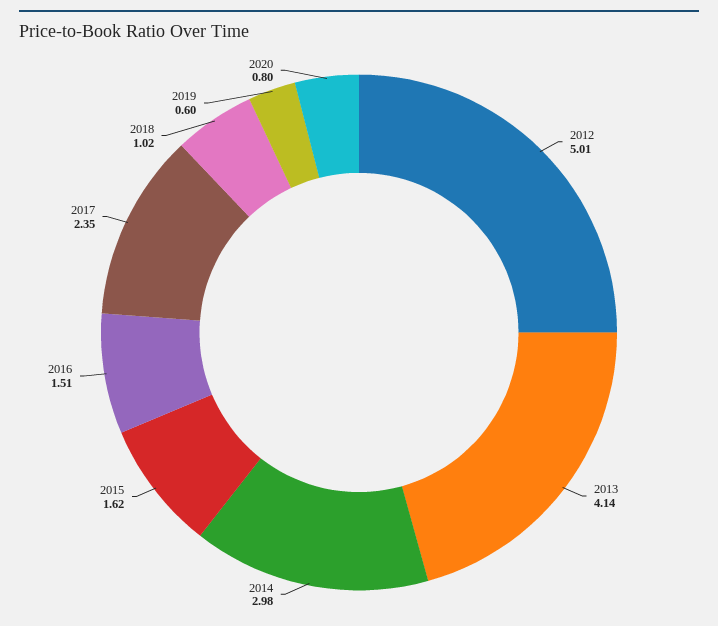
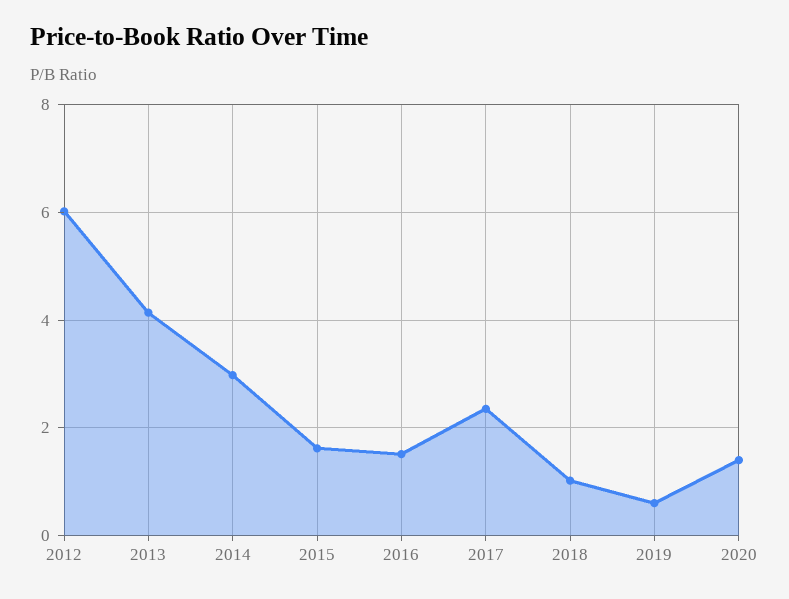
  {
-   "2012": 5.01,
+   "2012": 6,
    "2013": 4.14,
    "2014": 2.98,
    "2015": 1.62,
    "2016": 1.51,
    "2017": 2.35,
    "2018": 1.02,
    "2019": 0.6,
-   "2020": 0.8
+   "2020": 1.4
  }

